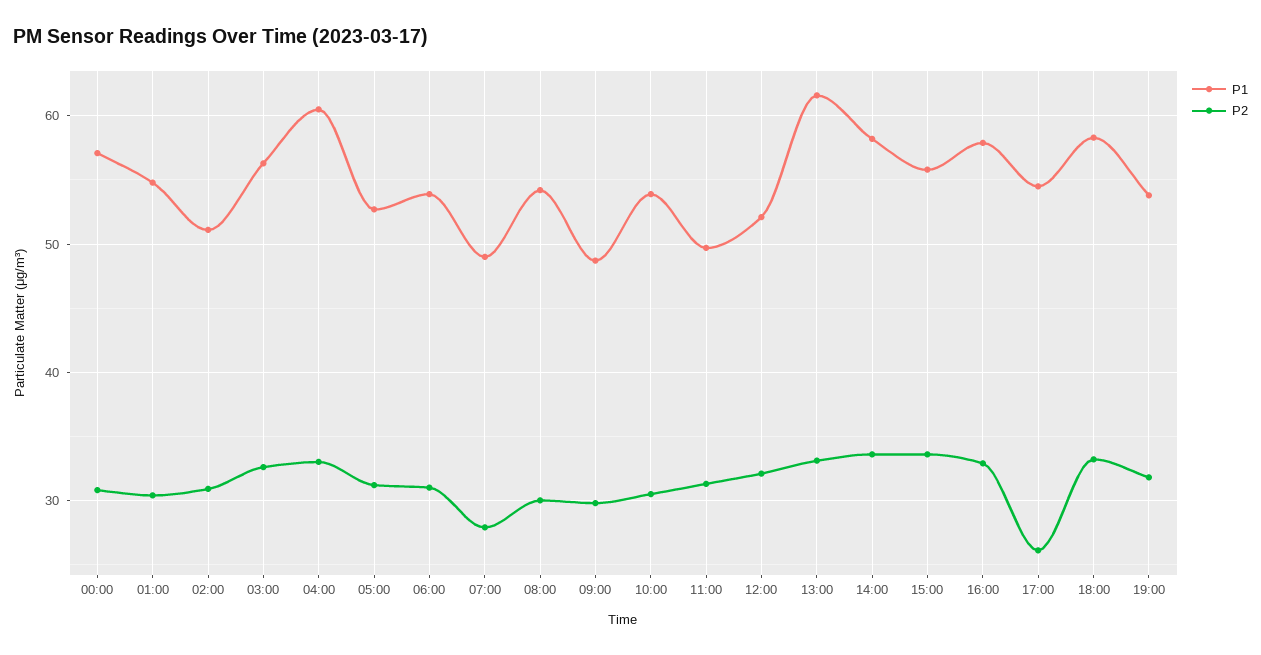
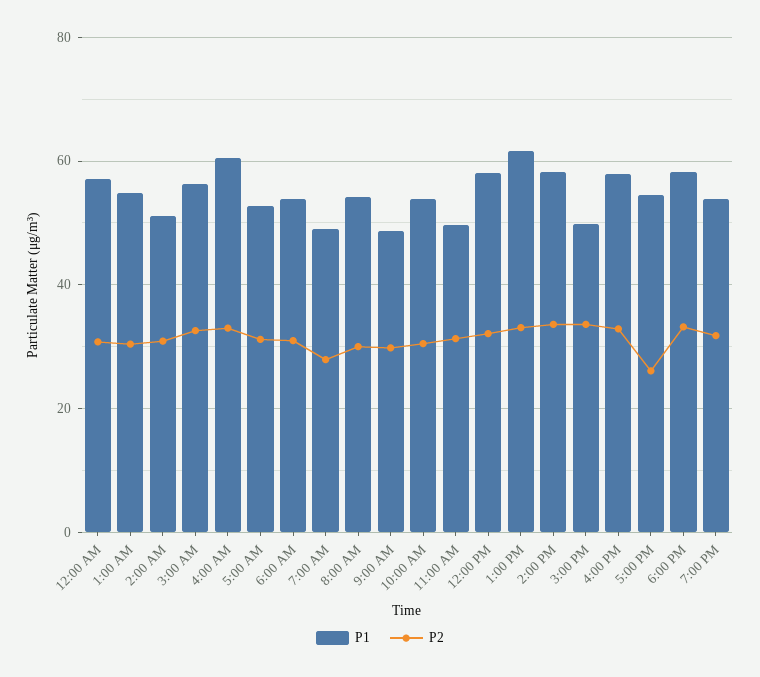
  {
    "P1": {
      "00:00": 57,
      "01:00": 55,
      "02:00": 51,
      "03:00": 56,
      "04:00": 61,
      "05:00": 53,
      "06:00": 54,
      "07:00": 49,
      "08:00": 54,
      "09:00": 49,
      "10:00": 54,
      "11:00": 50,
-     "12:00": 52,
+     "12:00": 58,
      "13:00": 62,
      "14:00": 58,
-     "15:00": 56,
+     "15:00": 50,
      "16:00": 58,
      "17:00": 55,
      "18:00": 58,
      "19:00": 54
    },
    "P2": {
      "00:00": 31,
      "01:00": 30,
      "02:00": 31,
      "03:00": 33,
      "04:00": 33,
      "05:00": 31,
      "06:00": 31,
      "07:00": 28,
      "08:00": 30,
      "09:00": 30,
      "10:00": 31,
      "11:00": 31,
      "12:00": 32,
      "13:00": 33,
      "14:00": 34,
      "15:00": 34,
      "16:00": 33,
      "17:00": 26,
      "18:00": 33,
      "19:00": 32
    }
  }

